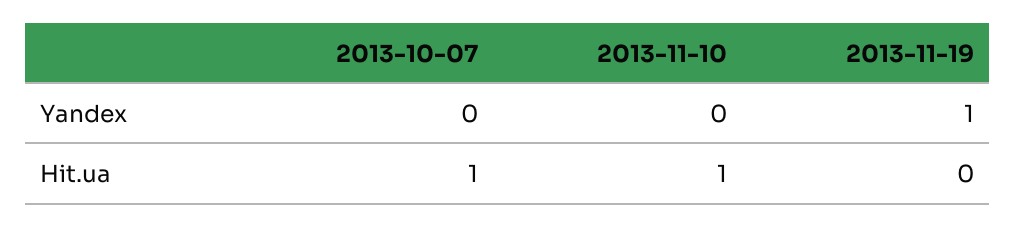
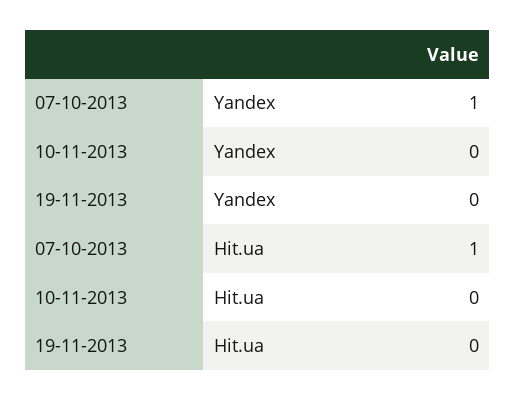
  {
    "2013-10-07": {
-     "Yandex": 0,
+     "Yandex": 1,
      "Hit.ua": 1
    },
    "2013-11-10": {
      "Yandex": 0,
-     "Hit.ua": 1
+     "Hit.ua": 0
    },
    "2013-11-19": {
-     "Yandex": 1,
+     "Yandex": 0,
      "Hit.ua": 0
    }
  }

